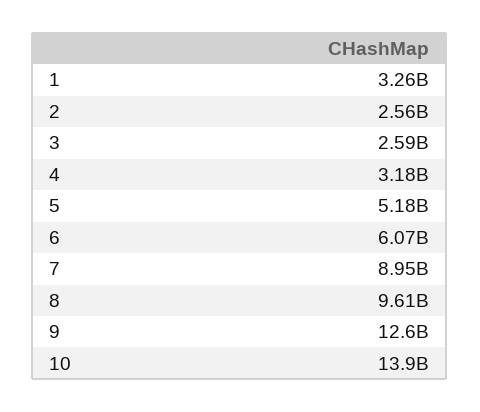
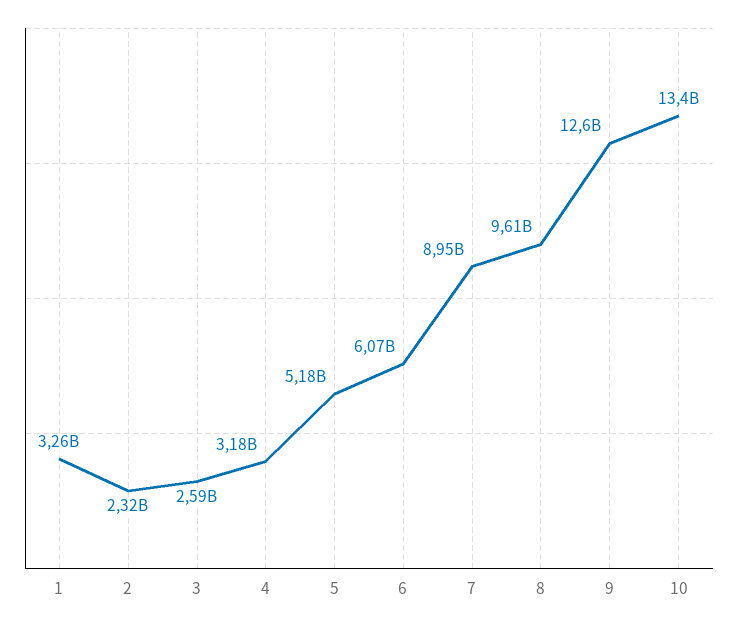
  {
    "1": 3260000000,
-   "2": 2560000000,
+   "2": 2320000000,
    "3": 2590000000,
    "4": 3180000000,
    "5": 5180000000,
    "6": 6070000000,
    "7": 8950000000,
    "8": 9610000000,
    "9": 12600000000,
-   "10": 13900000000
+   "10": 13400000000
  }

